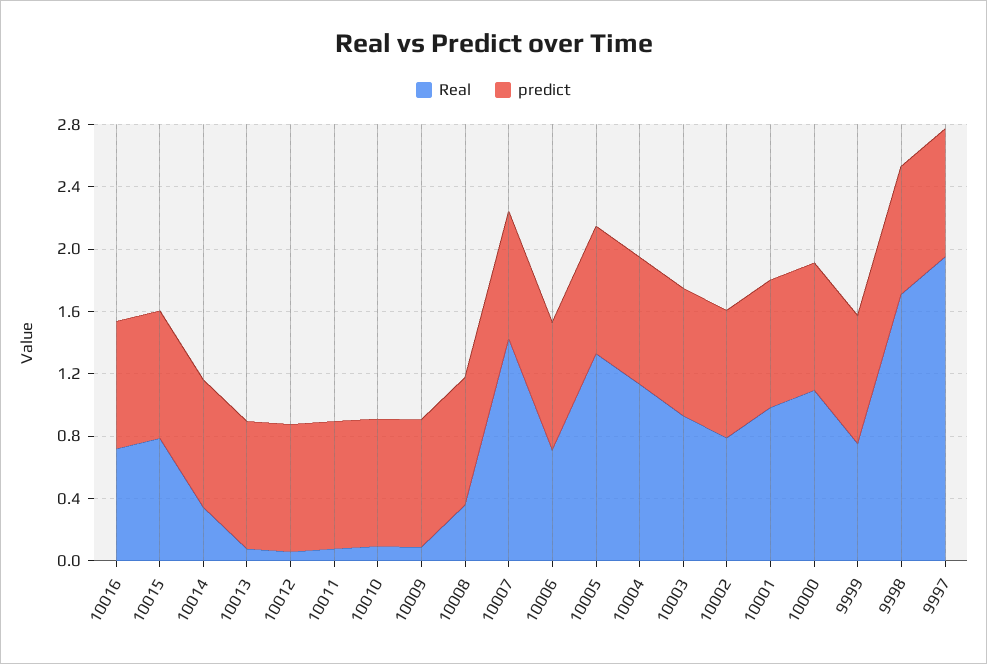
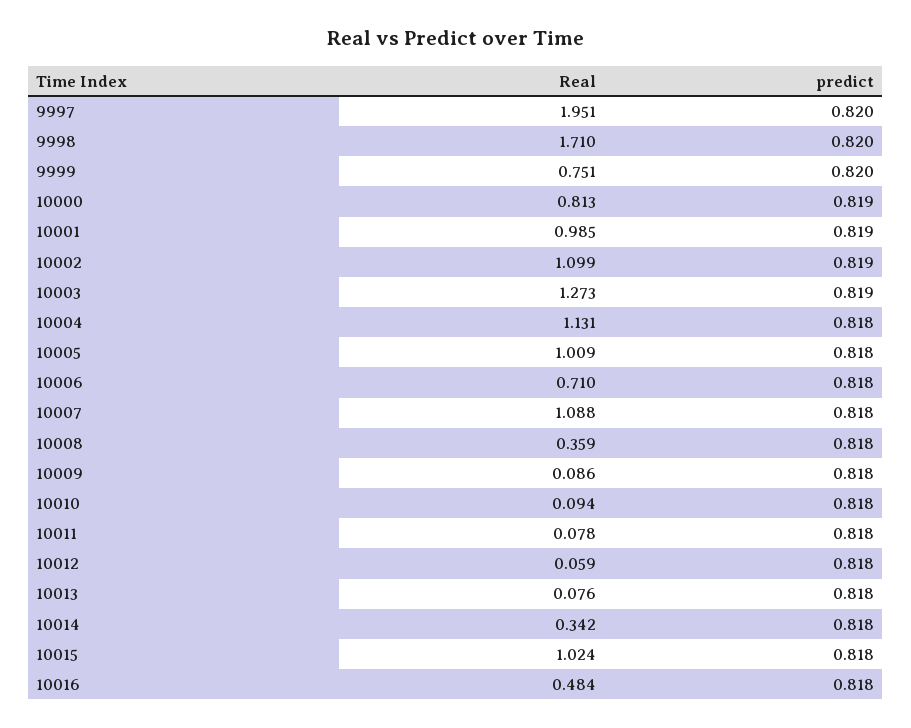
  {
    "Real": {
-     "10016": 0.7,
+     "10016": 0.484,
-     "10015": 0.8,
+     "10015": 1.024,
      "10014": 0.342,
      "10013": 0.076,
      "10012": 0.059,
      "10011": 0.078,
      "10010": 0.094,
      "10009": 0.086,
      "10008": 0.359,
-     "10007": 1.4,
+     "10007": 1.088,
      "10006": 0.71,
-     "10005": 1.3,
+     "10005": 1.009,
      "10004": 1.131,
-     "10003": 0.9,
+     "10003": 1.273,
-     "10002": 0.8,
+     "10002": 1.099,
      "10001": 0.985,
-     "10000": 1.1,
+     "10000": 0.813,
      "9999": 0.751,
      "9998": 1.71,
      "9997": 1.951
    },
    "predict": {
      "10016": 0.818,
      "10015": 0.818,
      "10014": 0.818,
      "10013": 0.818,
      "10012": 0.818,
      "10011": 0.818,
      "10010": 0.818,
      "10009": 0.818,
      "10008": 0.818,
      "10007": 0.818,
      "10006": 0.818,
      "10005": 0.818,
      "10004": 0.818,
      "10003": 0.819,
      "10002": 0.819,
      "10001": 0.819,
      "10000": 0.819,
      "9999": 0.82,
      "9998": 0.82,
      "9997": 0.82
    }
  }

